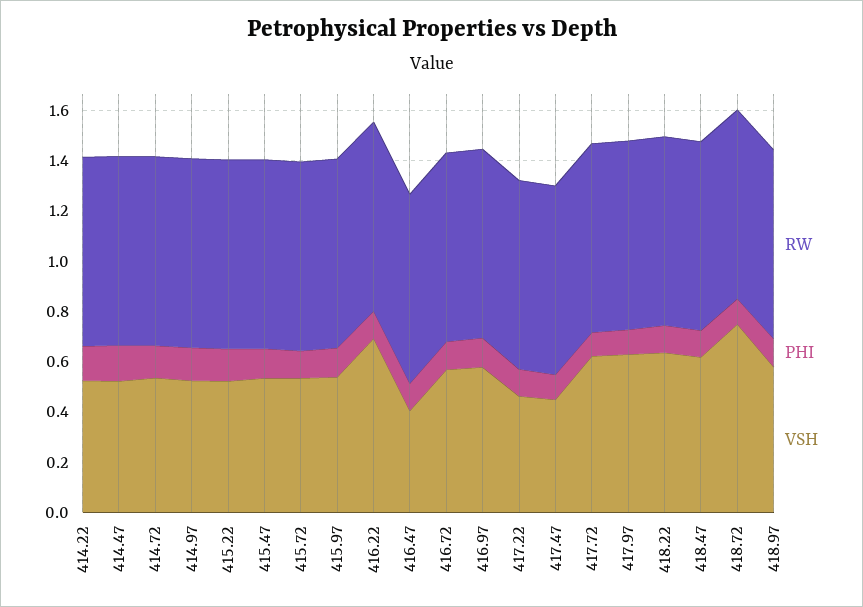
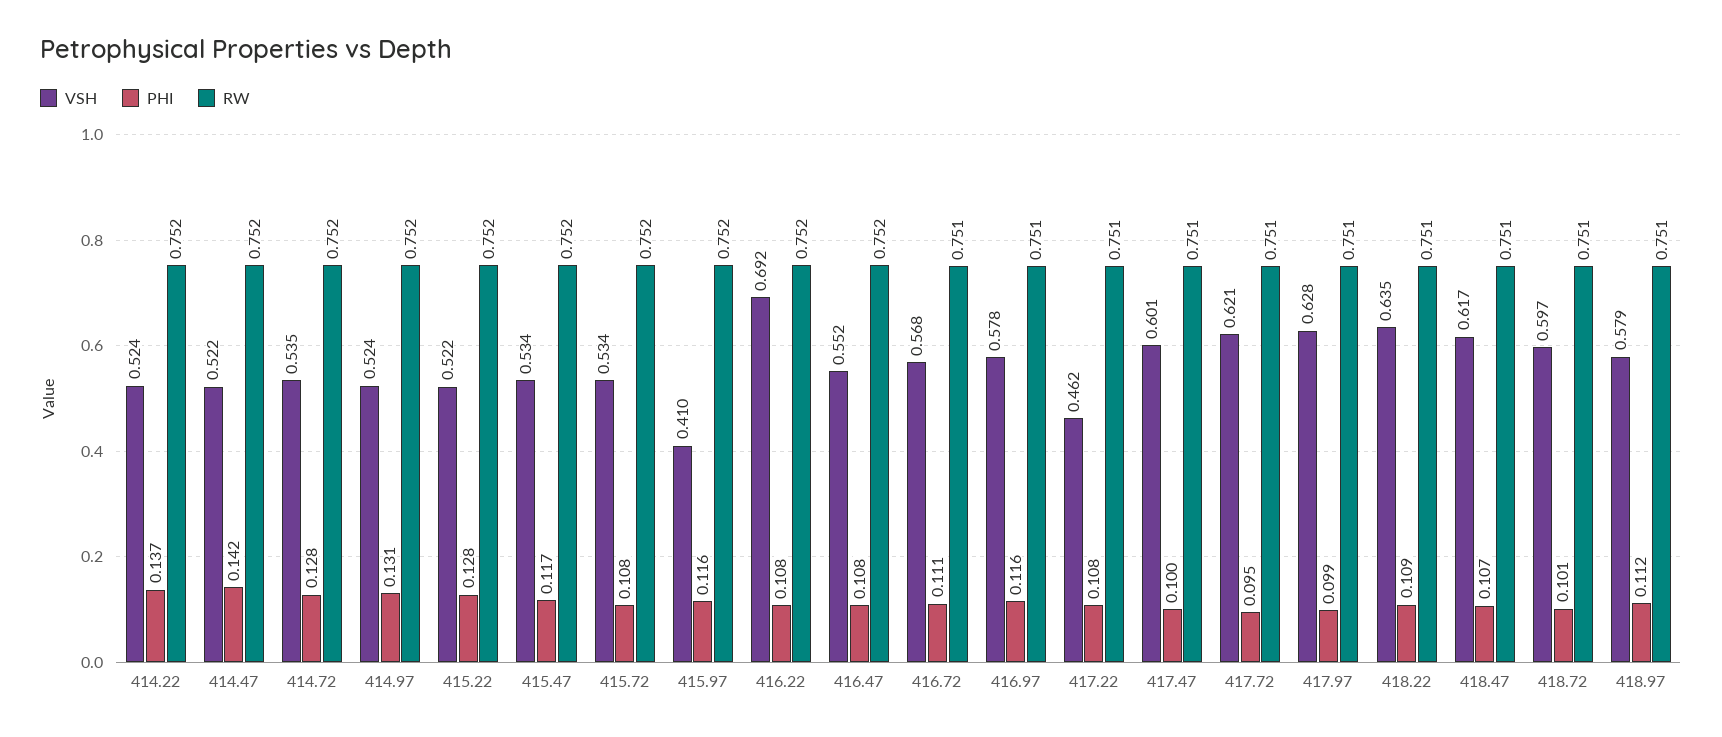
  {
    "RW": {
      "414.22": 0.752,
      "414.47": 0.752,
      "414.72": 0.752,
      "414.97": 0.752,
      "415.22": 0.752,
      "415.47": 0.752,
      "415.72": 0.752,
      "415.97": 0.752,
      "416.22": 0.752,
      "416.47": 0.752,
      "416.72": 0.751,
      "416.97": 0.751,
      "417.22": 0.751,
      "417.47": 0.751,
      "417.72": 0.751,
      "417.97": 0.751,
      "418.22": 0.751,
      "418.47": 0.751,
      "418.72": 0.751,
      "418.97": 0.751
    },
    "PHI": {
      "414.22": 0.137,
      "414.47": 0.142,
      "414.72": 0.128,
      "414.97": 0.131,
      "415.22": 0.128,
      "415.47": 0.117,
      "415.72": 0.108,
      "415.97": 0.116,
      "416.22": 0.108,
      "416.47": 0.108,
      "416.72": 0.111,
      "416.97": 0.116,
      "417.22": 0.108,
      "417.47": 0.1,
      "417.72": 0.095,
      "417.97": 0.099,
      "418.22": 0.109,
      "418.47": 0.107,
      "418.72": 0.101,
      "418.97": 0.112
    },
    "VSH": {
      "414.22": 0.524,
      "414.47": 0.522,
      "414.72": 0.535,
      "414.97": 0.524,
      "415.22": 0.522,
      "415.47": 0.534,
      "415.72": 0.534,
-     "415.97": 0.55,
+     "415.97": 0.41,
      "416.22": 0.692,
-     "416.47": 0.4,
+     "416.47": 0.552,
      "416.72": 0.568,
      "416.97": 0.578,
      "417.22": 0.462,
-     "417.47": 0.45,
+     "417.47": 0.601,
      "417.72": 0.621,
      "417.97": 0.628,
      "418.22": 0.635,
      "418.47": 0.617,
-     "418.72": 0.75,
+     "418.72": 0.597,
      "418.97": 0.579
    }
  }

